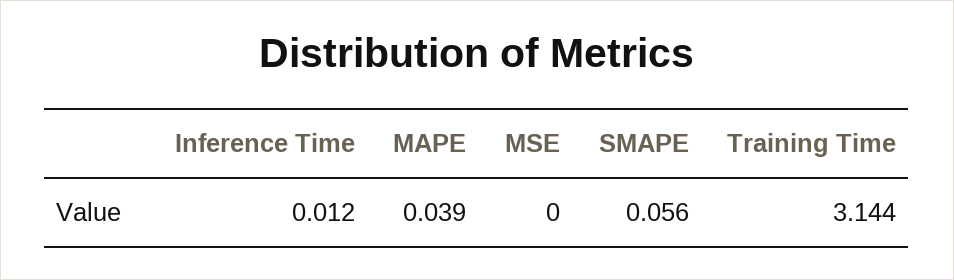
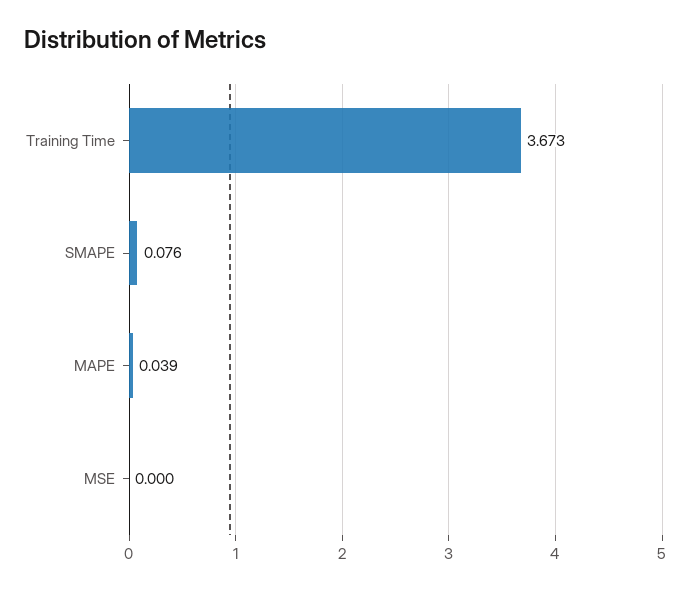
  {
-   "Inference Time": 0.012,
    "MAPE": 0.039,
    "MSE": 0,
-   "SMAPE": 0.056,
+   "SMAPE": 0.076,
-   "Training Time": 3.144
+   "Training Time": 3.673
  }

